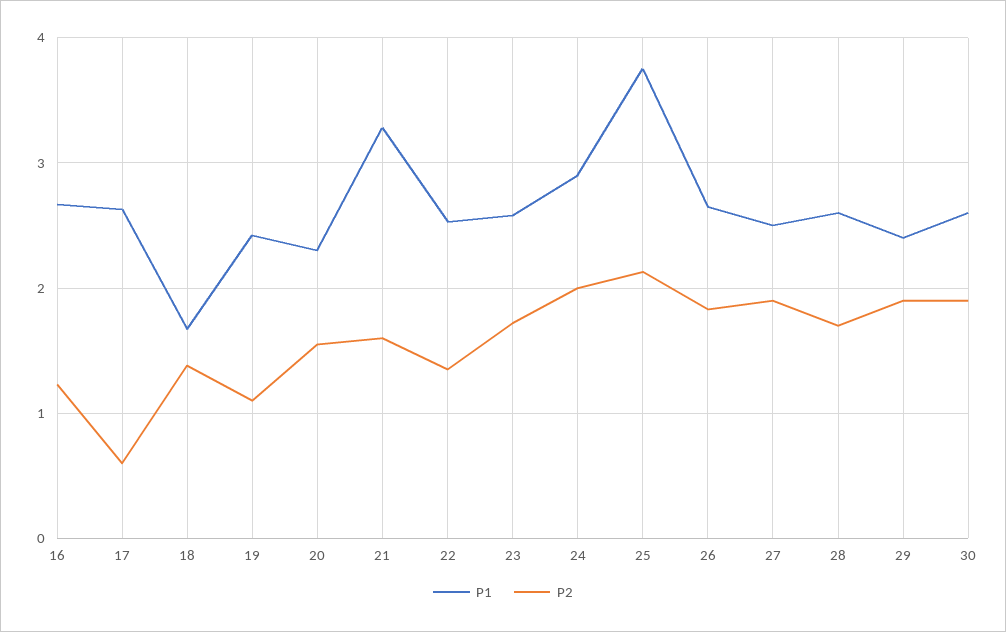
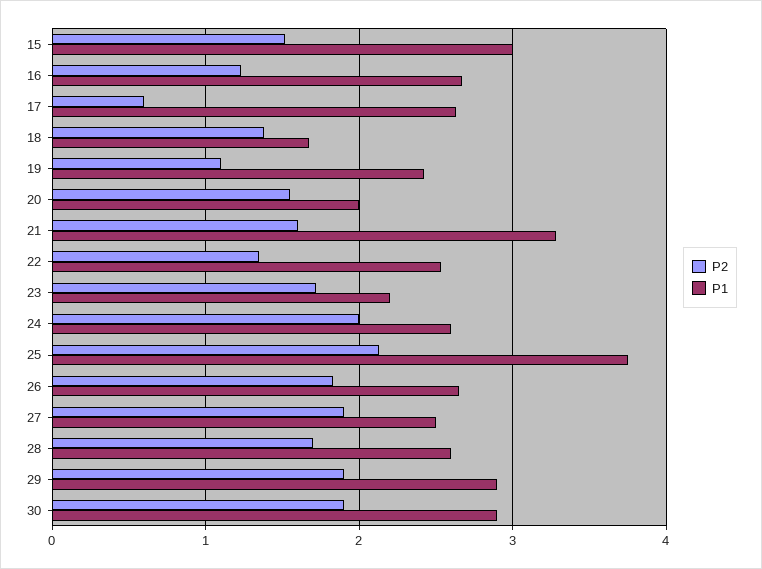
  {
    "P1": {
      "16": 2.7,
      "17": 2.6,
      "18": 1.7,
      "19": 2.4,
-     "20": 2.3,
+     "20": 2,
      "21": 3.3,
      "22": 2.5,
-     "23": 2.6,
+     "23": 2.2,
-     "24": 2.9,
+     "24": 2.6,
      "25": 3.8,
      "26": 2.7,
      "27": 2.5,
      "28": 2.6,
-     "29": 2.4,
+     "29": 2.9,
-     "30": 2.6
+     "30": 2.9,
+     "15": 3
    },
    "P2": {
      "16": 1.2,
      "17": 0.6,
      "18": 1.4,
      "19": 1.1,
      "20": 1.6,
      "21": 1.6,
      "22": 1.4,
      "23": 1.7,
      "24": 2,
      "25": 2.1,
      "26": 1.8,
      "27": 1.9,
      "28": 1.7,
      "29": 1.9,
-     "30": 1.9
+     "30": 1.9,
+     "15": 1.5
    }
  }

